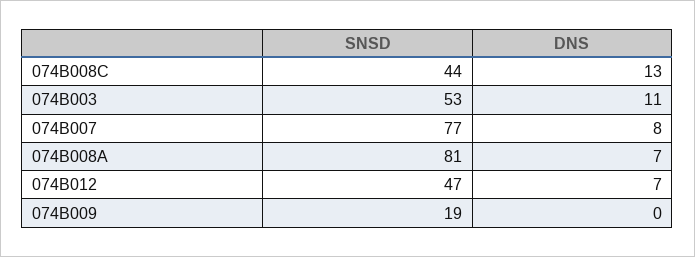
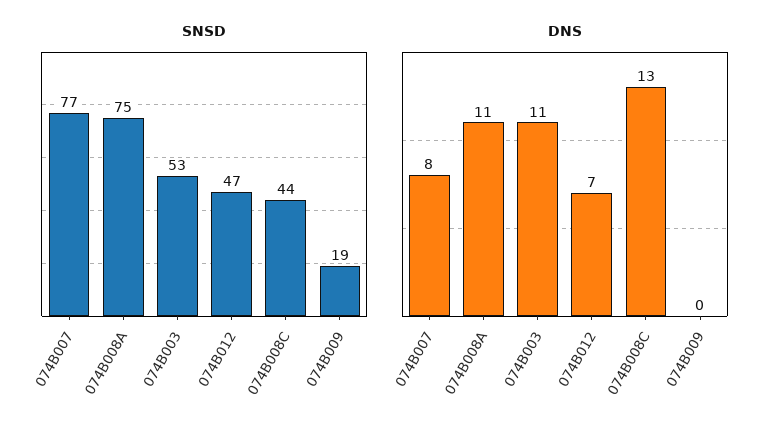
  {
    "SNSD": {
      "074B008C": 44,
      "074B003": 53,
      "074B007": 77,
-     "074B008A": 81,
+     "074B008A": 75,
      "074B012": 47,
      "074B009": 19
    },
    "DNS": {
      "074B008C": 13,
      "074B003": 11,
      "074B007": 8,
-     "074B008A": 7,
+     "074B008A": 11,
      "074B012": 7,
      "074B009": 0
    }
  }

